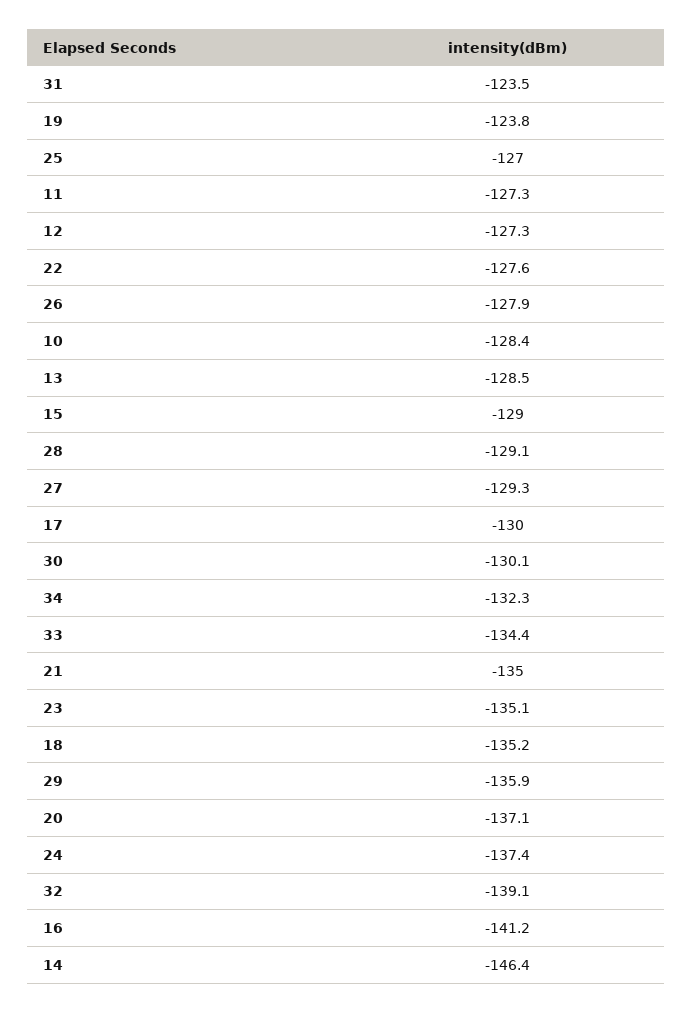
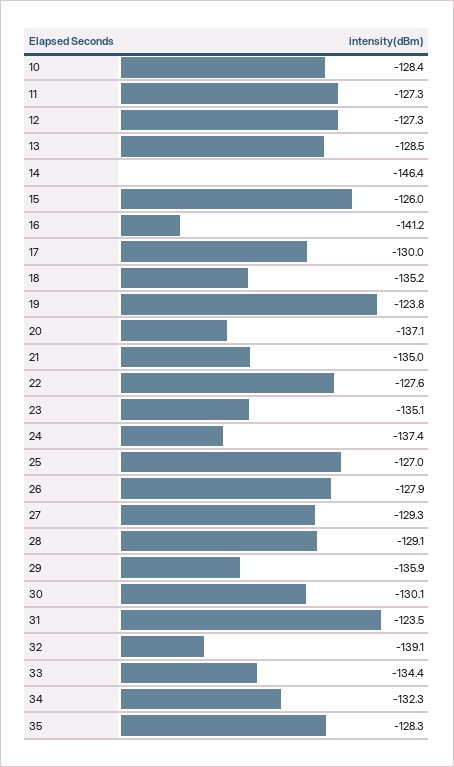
  {
    "31": -123.5,
    "19": -123.8,
    "25": -127,
    "11": -127.3,
    "12": -127.3,
    "22": -127.6,
    "26": -127.9,
    "10": -128.4,
    "13": -128.5,
-   "15": -129,
+   "15": -126,
    "28": -129.1,
    "27": -129.3,
    "17": -130,
    "30": -130.1,
    "34": -132.3,
    "33": -134.4,
    "21": -135,
    "23": -135.1,
    "18": -135.2,
    "29": -135.9,
    "20": -137.1,
    "24": -137.4,
    "32": -139.1,
    "16": -141.2,
-   "14": -146.4
+   "14": -146.4,
+   "35": -128.3
  }

